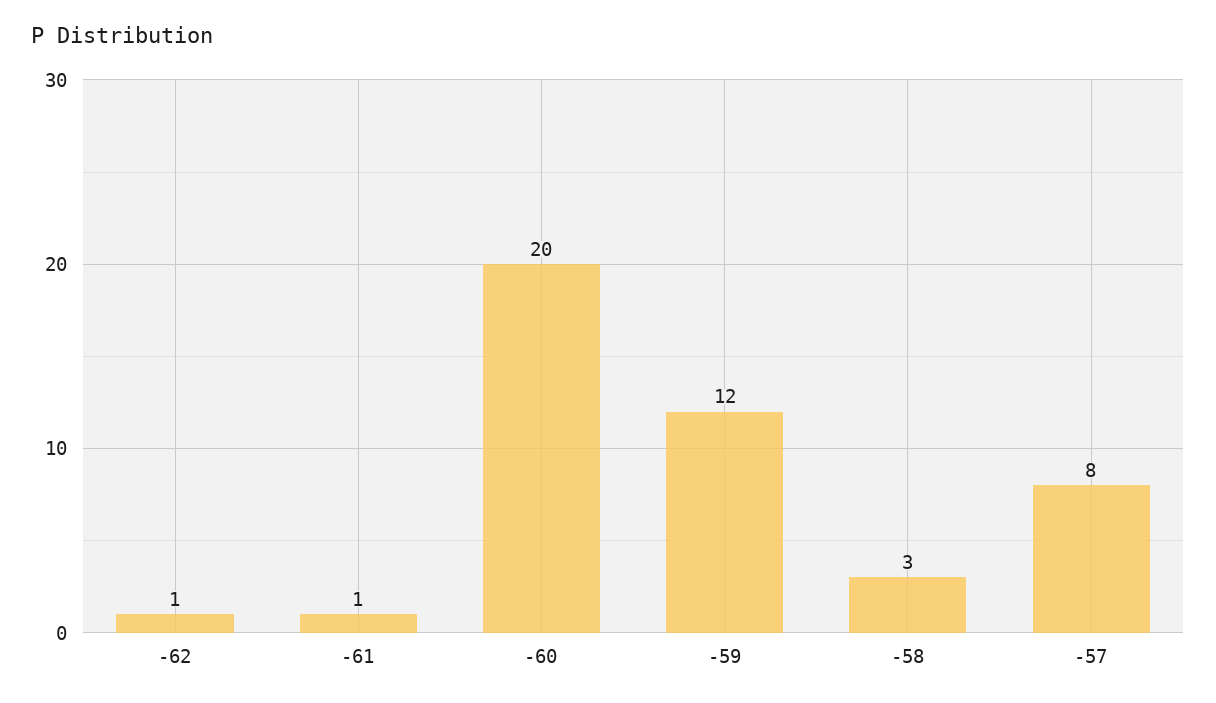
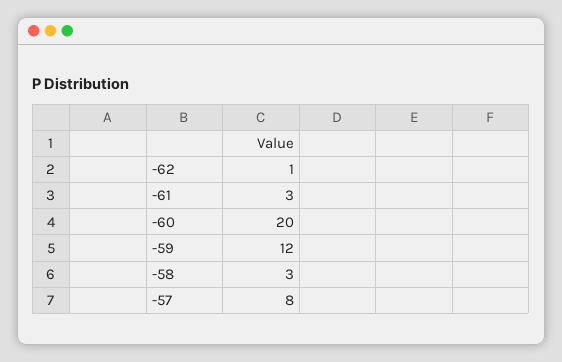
  {
    "-62": 1,
-   "-61": 1,
+   "-61": 3,
    "-60": 20,
    "-59": 12,
    "-58": 3,
    "-57": 8
  }

